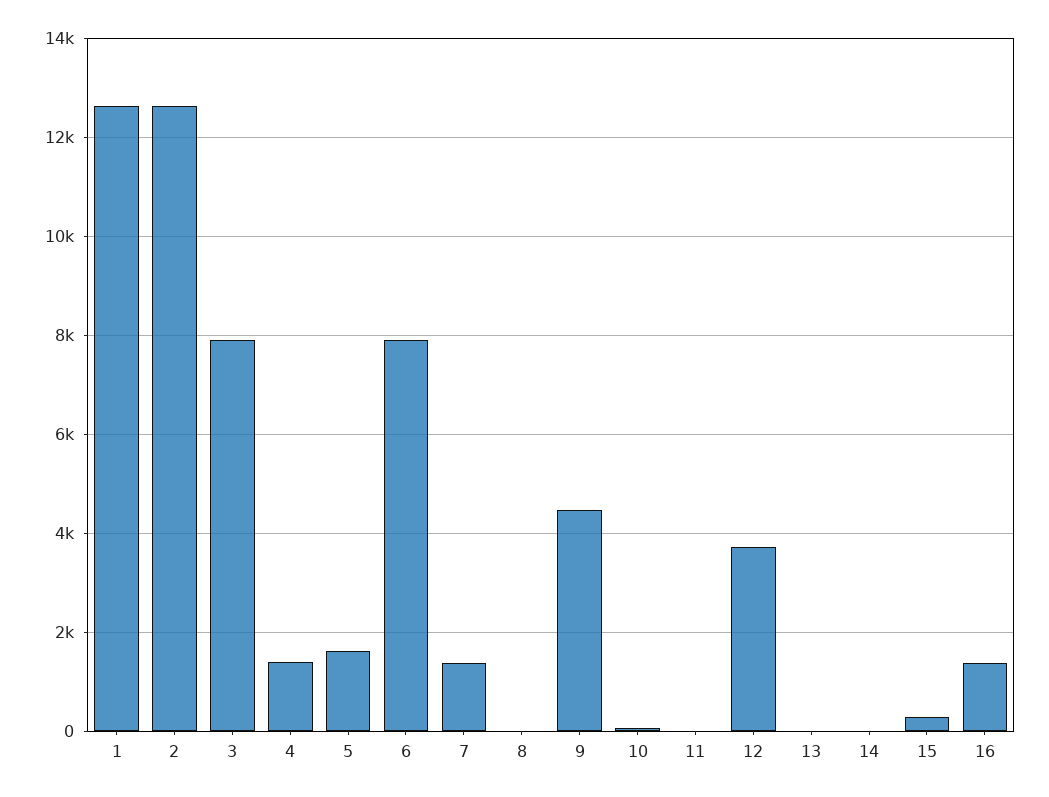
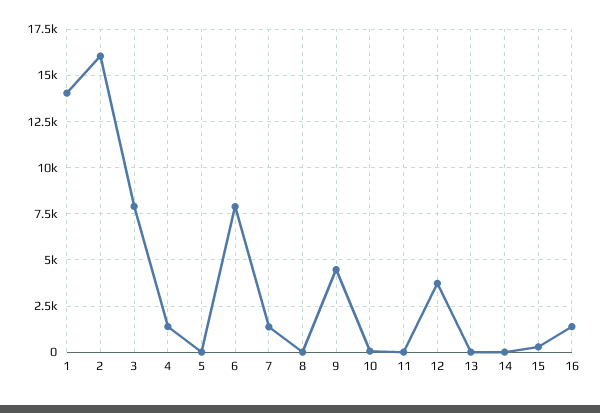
  {
-   "1": 12600,
+   "1": 14000,
-   "2": 12600,
+   "2": 16000,
    "3": 7800,
    "4": 1400,
-   "5": 1600,
+   "5": 0,
    "6": 7800,
    "7": 1400,
    "8": 0,
    "9": 4400,
    "10": 0,
    "11": 0,
    "12": 3800,
    "13": 0,
    "14": 0,
    "15": 200,
    "16": 1400
  }

